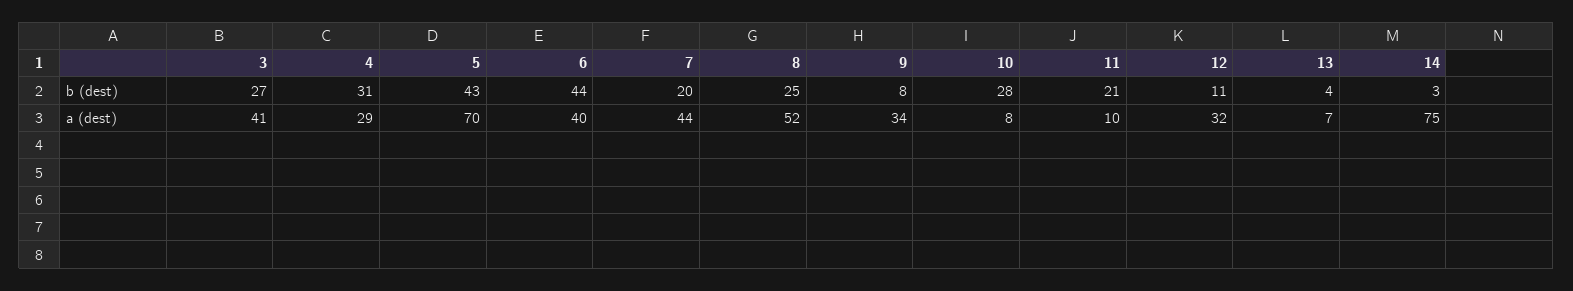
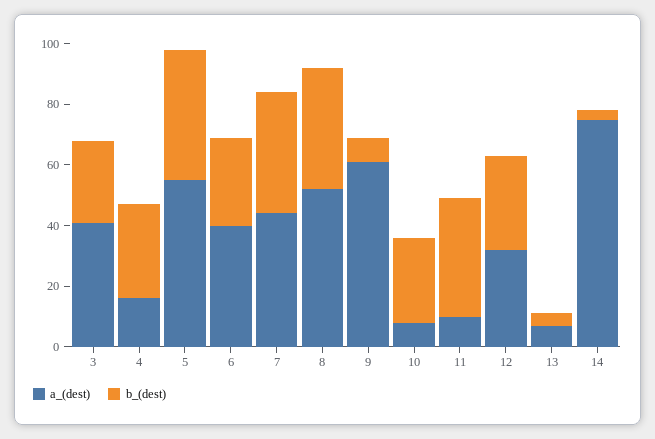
  {
    "b (dest)": {
      "3": 27,
      "4": 31,
      "5": 43,
-     "6": 44,
+     "6": 30,
-     "7": 20,
+     "7": 40,
-     "8": 25,
+     "8": 40,
      "9": 8,
      "10": 28,
-     "11": 21,
+     "11": 40,
-     "12": 11,
+     "12": 30,
      "13": 4,
      "14": 3
    },
    "a (dest)": {
      "3": 41,
-     "4": 29,
+     "4": 15,
-     "5": 70,
+     "5": 55,
      "6": 40,
      "7": 44,
      "8": 52,
-     "9": 34,
+     "9": 60,
      "10": 8,
      "11": 10,
      "12": 32,
      "13": 7,
      "14": 75
    }
  }

